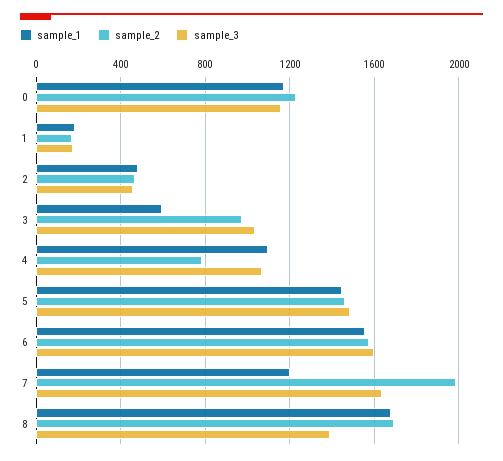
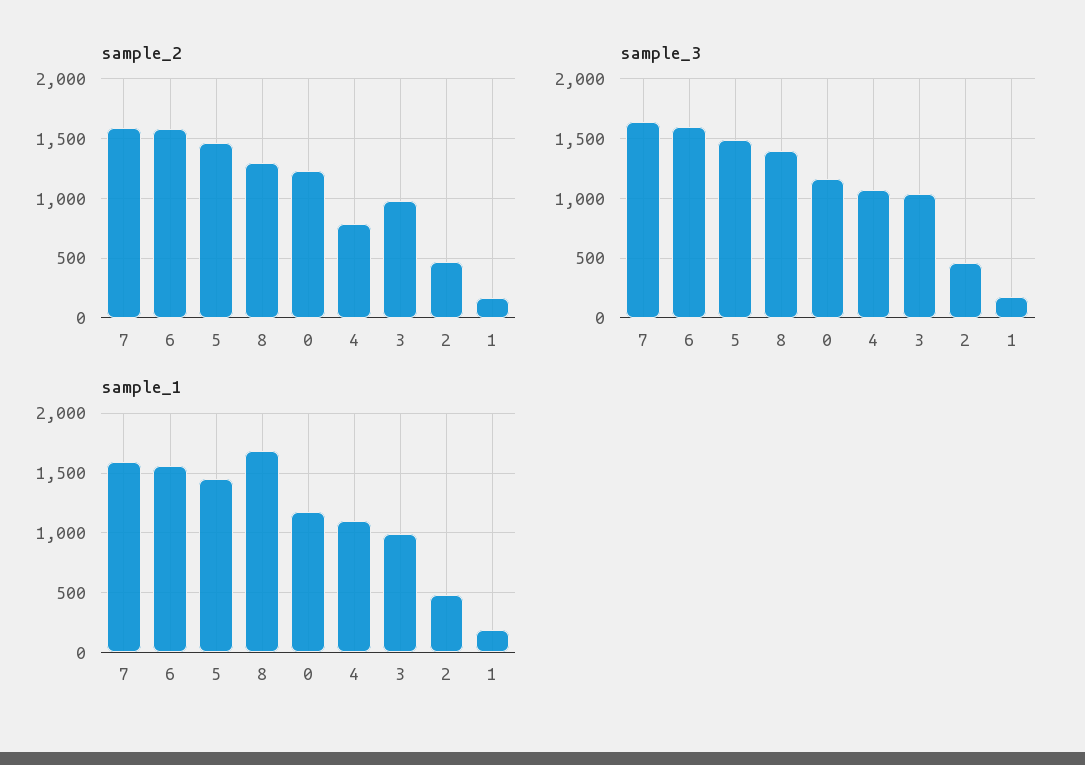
  {
    "sample_1": {
      "0": 1150,
      "1": 200,
      "2": 500,
-     "3": 600,
+     "3": 1000,
      "4": 1100,
      "5": 1450,
      "6": 1550,
-     "7": 1200,
+     "7": 1600,
      "8": 1700
    },
    "sample_2": {
      "0": 1250,
      "1": 150,
      "2": 450,
      "3": 950,
      "4": 800,
      "5": 1450,
      "6": 1600,
-     "7": 2000,
+     "7": 1600,
-     "8": 1700
+     "8": 1300
    },
    "sample_3": {
      "0": 1150,
      "1": 200,
      "2": 450,
      "3": 1050,
      "4": 1050,
      "5": 1500,
      "6": 1600,
      "7": 1650,
      "8": 1400
    }
  }

